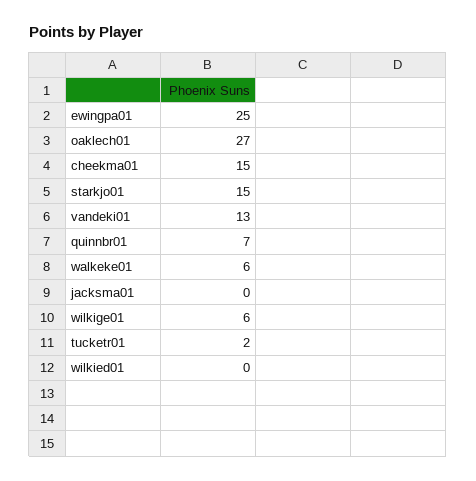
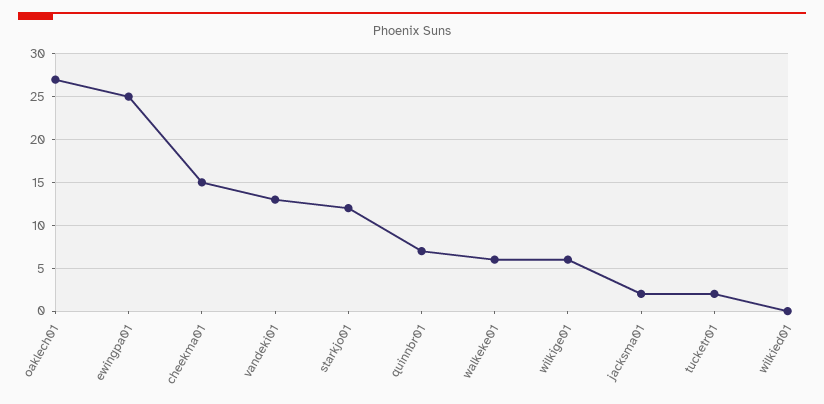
  {
    "ewingpa01": 25,
    "oaklech01": 27,
    "cheekma01": 15,
-   "starkjo01": 15,
+   "starkjo01": 12,
    "vandeki01": 13,
    "quinnbr01": 7,
    "walkeke01": 6,
-   "jacksma01": 0,
+   "jacksma01": 2,
    "wilkige01": 6,
    "tucketr01": 2,
    "wilkied01": 0
  }

